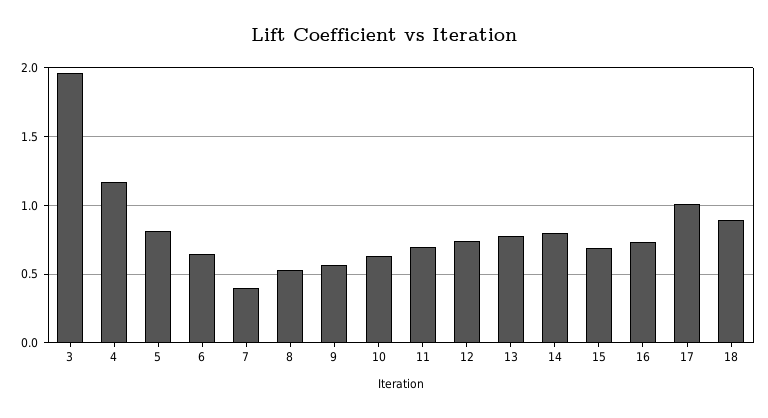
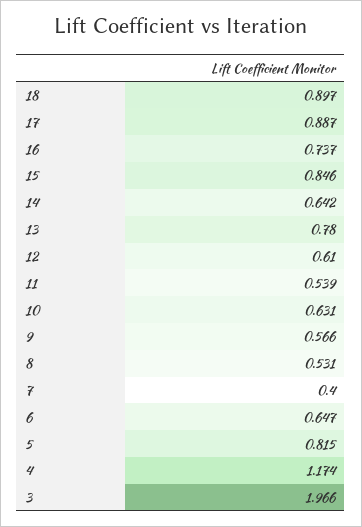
  {
    "3": 1.966,
    "4": 1.174,
    "5": 0.815,
    "6": 0.647,
    "7": 0.4,
    "8": 0.531,
    "9": 0.566,
    "10": 0.631,
-   "11": 0.7,
+   "11": 0.539,
-   "12": 0.75,
+   "12": 0.61,
    "13": 0.78,
-   "14": 0.8,
+   "14": 0.642,
-   "15": 0.7,
+   "15": 0.846,
    "16": 0.737,
-   "17": 1,
+   "17": 0.887,
    "18": 0.897
  }

